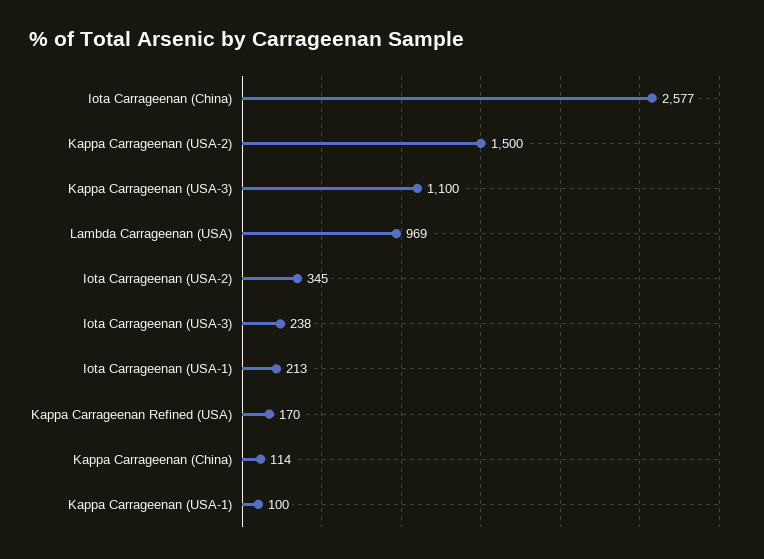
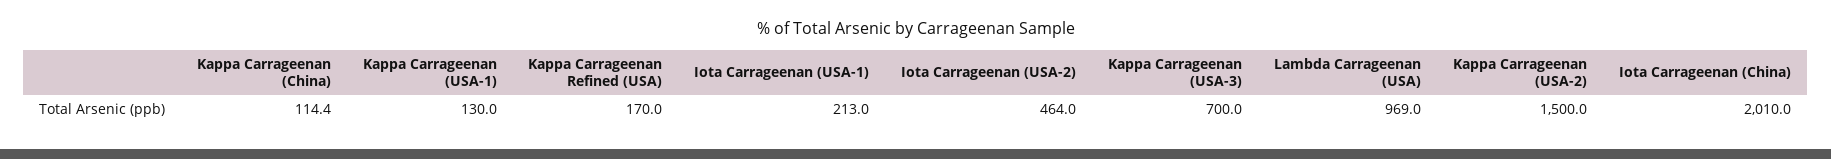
  {
-   "Iota Carrageenan (China)": 2577,
+   "Iota Carrageenan (China)": 2010,
    "Kappa Carrageenan (USA-2)": 1500,
-   "Kappa Carrageenan (USA-3)": 1100,
+   "Kappa Carrageenan (USA-3)": 700,
    "Lambda Carrageenan (USA)": 969,
-   "Iota Carrageenan (USA-2)": 345,
+   "Iota Carrageenan (USA-2)": 464,
-   "Iota Carrageenan (USA-3)": 238,
    "Iota Carrageenan (USA-1)": 213,
    "Kappa Carrageenan Refined (USA)": 170,
    "Kappa Carrageenan (China)": 114.4,
-   "Kappa Carrageenan (USA-1)": 100
+   "Kappa Carrageenan (USA-1)": 130
  }

